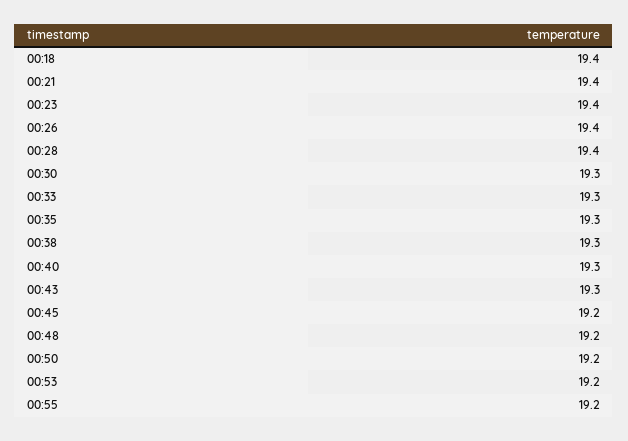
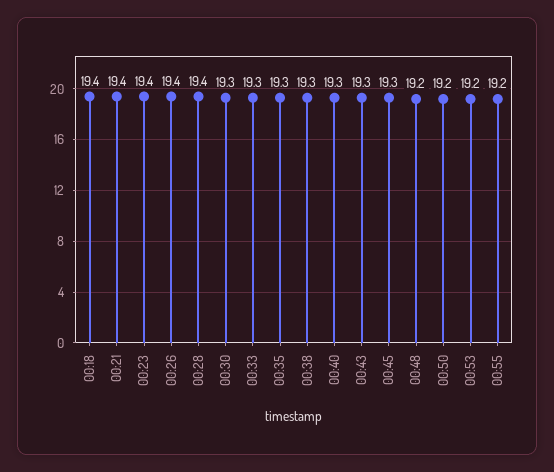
  {
    "00:18": 19.4,
    "00:21": 19.4,
    "00:23": 19.4,
    "00:26": 19.4,
    "00:28": 19.4,
    "00:30": 19.3,
    "00:33": 19.3,
    "00:35": 19.3,
    "00:38": 19.3,
    "00:40": 19.3,
    "00:43": 19.3,
-   "00:45": 19.2,
+   "00:45": 19.3,
    "00:48": 19.2,
    "00:50": 19.2,
    "00:53": 19.2,
    "00:55": 19.2
  }

